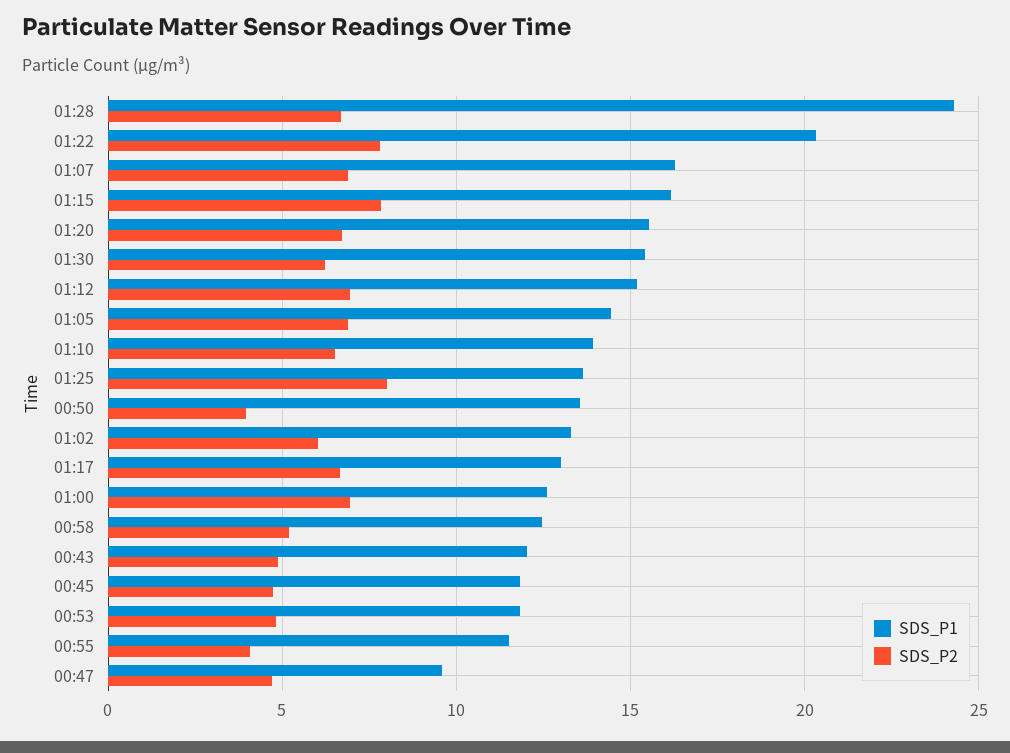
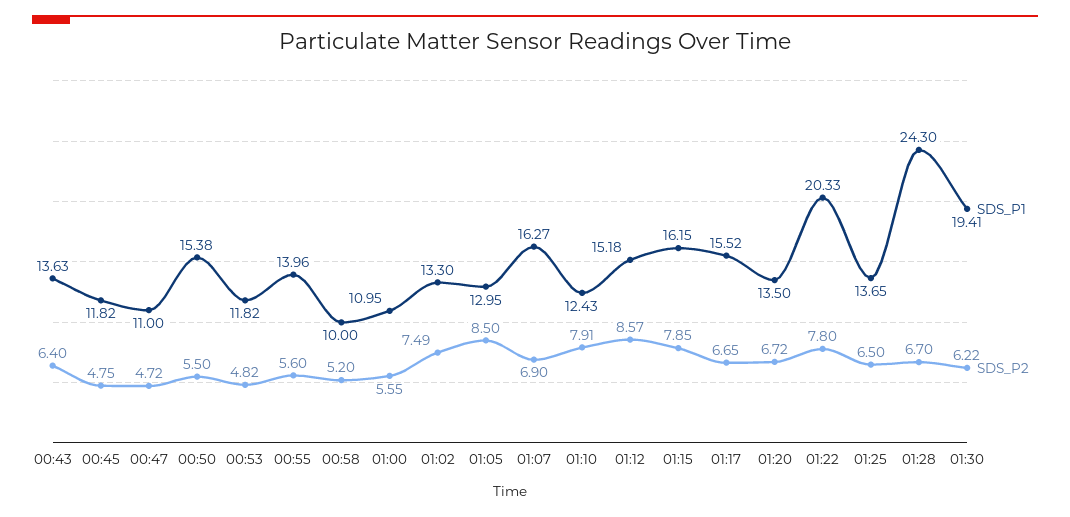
  {
    "SDS_P1": {
      "01:28": 24.3,
      "01:22": 20.33,
      "01:07": 16.27,
      "01:15": 16.15,
-     "01:20": 15.5,
+     "01:20": 13.5,
-     "01:30": 15.5,
+     "01:30": 19.41,
      "01:12": 15.18,
-     "01:05": 14.5,
+     "01:05": 12.95,
-     "01:10": 14,
+     "01:10": 12.43,
      "01:25": 13.65,
-     "00:50": 13.5,
+     "00:50": 15.38,
      "01:02": 13.3,
-     "01:17": 13,
+     "01:17": 15.52,
-     "01:00": 12.5,
+     "01:00": 10.95,
-     "00:58": 12.5,
+     "00:58": 10,
-     "00:43": 12,
+     "00:43": 13.63,
      "00:45": 11.82,
      "00:53": 11.82,
-     "00:55": 11.5,
+     "00:55": 13.96,
-     "00:47": 9.5
+     "00:47": 11
    },
    "SDS_P2": {
      "01:28": 6.7,
      "01:22": 7.8,
      "01:07": 6.9,
      "01:15": 7.85,
      "01:20": 6.72,
      "01:30": 6.22,
-     "01:12": 7,
+     "01:12": 8.57,
-     "01:05": 7,
+     "01:05": 8.5,
-     "01:10": 6.5,
+     "01:10": 7.91,
-     "01:25": 8,
+     "01:25": 6.5,
-     "00:50": 4,
+     "00:50": 5.5,
-     "01:02": 6,
+     "01:02": 7.49,
      "01:17": 6.65,
-     "01:00": 7,
+     "01:00": 5.55,
      "00:58": 5.2,
-     "00:43": 5,
+     "00:43": 6.4,
      "00:45": 4.75,
      "00:53": 4.82,
-     "00:55": 4,
+     "00:55": 5.6,
      "00:47": 4.72
    }
  }

